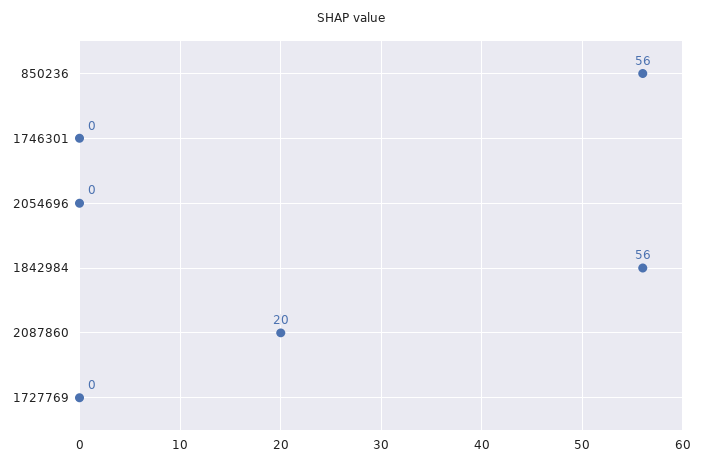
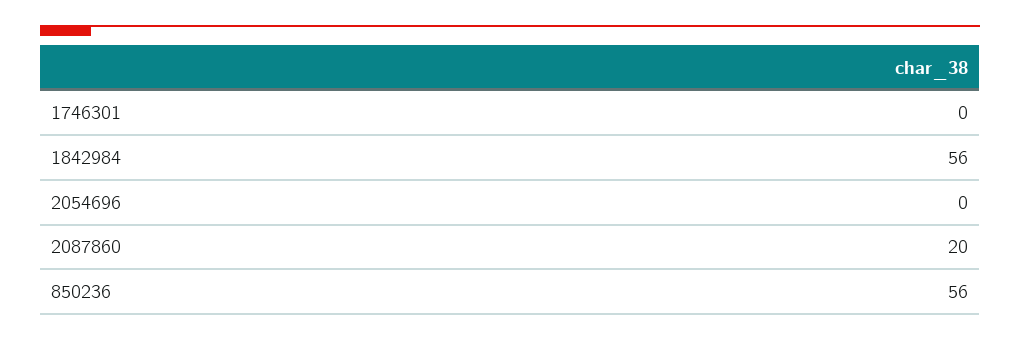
  {
    "850236": 56,
    "1746301": 0,
    "2054696": 0,
    "1842984": 56,
-   "2087860": 20,
+   "2087860": 20
-   "1727769": 0
  }

